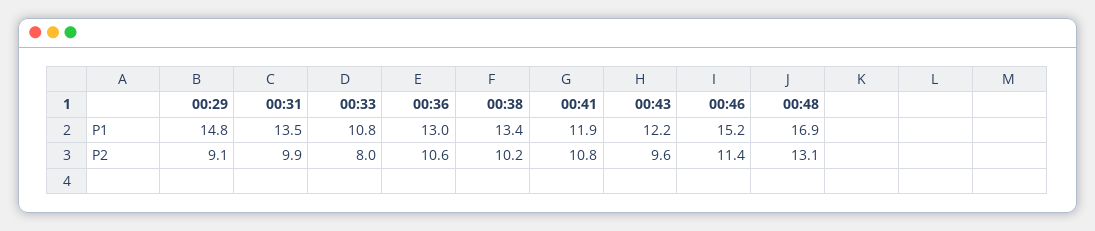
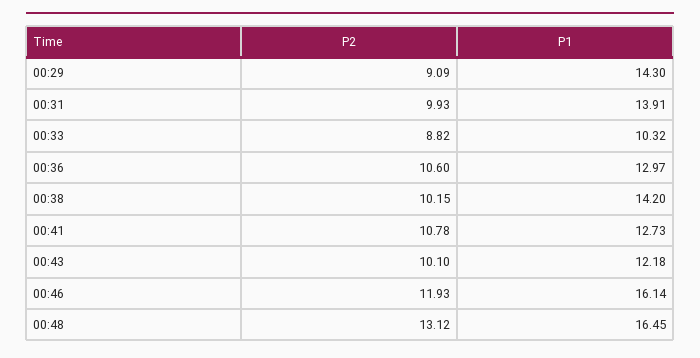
  {
    "00:29": {
-     "P1": 14.8,
+     "P1": 14.3,
      "P2": 9.09
    },
    "00:31": {
-     "P1": 13.5,
+     "P1": 13.91,
      "P2": 9.93
    },
    "00:33": {
-     "P1": 10.8,
+     "P1": 10.32,
-     "P2": 8
+     "P2": 8.82
    },
    "00:36": {
      "P1": 12.97,
      "P2": 10.6
    },
    "00:38": {
-     "P1": 13.4,
+     "P1": 14.2,
      "P2": 10.15
    },
    "00:41": {
-     "P1": 11.9,
+     "P1": 12.73,
      "P2": 10.78
    },
    "00:43": {
      "P1": 12.18,
-     "P2": 9.6
+     "P2": 10.1
    },
    "00:46": {
-     "P1": 15.2,
+     "P1": 16.14,
-     "P2": 11.4
+     "P2": 11.93
    },
    "00:48": {
-     "P1": 16.9,
+     "P1": 16.45,
      "P2": 13.12
    }
  }

